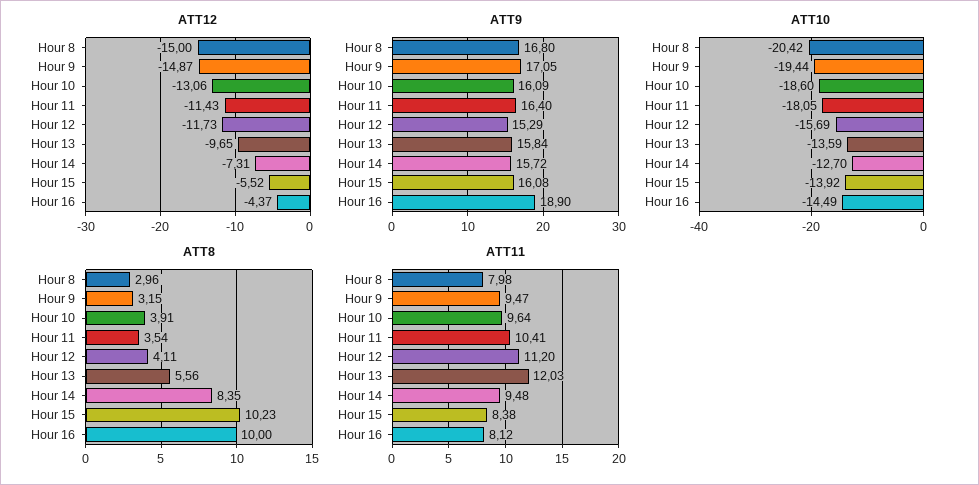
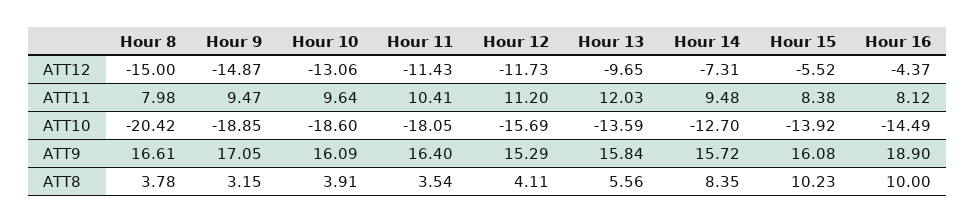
  {
    "ATT12": {
      "Hour 8": -15,
      "Hour 9": -14.87,
      "Hour 10": -13.06,
      "Hour 11": -11.43,
      "Hour 12": -11.73,
      "Hour 13": -9.65,
      "Hour 14": -7.31,
      "Hour 15": -5.52,
      "Hour 16": -4.37
    },
    "ATT9": {
-     "Hour 8": 16.8,
+     "Hour 8": 16.61,
      "Hour 9": 17.05,
      "Hour 10": 16.09,
      "Hour 11": 16.4,
      "Hour 12": 15.29,
      "Hour 13": 15.84,
      "Hour 14": 15.72,
      "Hour 15": 16.08,
      "Hour 16": 18.9
    },
    "ATT10": {
      "Hour 8": -20.42,
-     "Hour 9": -19.44,
+     "Hour 9": -18.85,
      "Hour 10": -18.6,
      "Hour 11": -18.05,
      "Hour 12": -15.69,
      "Hour 13": -13.59,
      "Hour 14": -12.7,
      "Hour 15": -13.92,
      "Hour 16": -14.49
    },
    "ATT8": {
-     "Hour 8": 2.96,
+     "Hour 8": 3.78,
      "Hour 9": 3.15,
      "Hour 10": 3.91,
      "Hour 11": 3.54,
      "Hour 12": 4.11,
      "Hour 13": 5.56,
      "Hour 14": 8.35,
      "Hour 15": 10.23,
      "Hour 16": 10
    },
    "ATT11": {
      "Hour 8": 7.98,
      "Hour 9": 9.47,
      "Hour 10": 9.64,
      "Hour 11": 10.41,
      "Hour 12": 11.2,
      "Hour 13": 12.03,
      "Hour 14": 9.48,
      "Hour 15": 8.38,
      "Hour 16": 8.12
    }
  }

